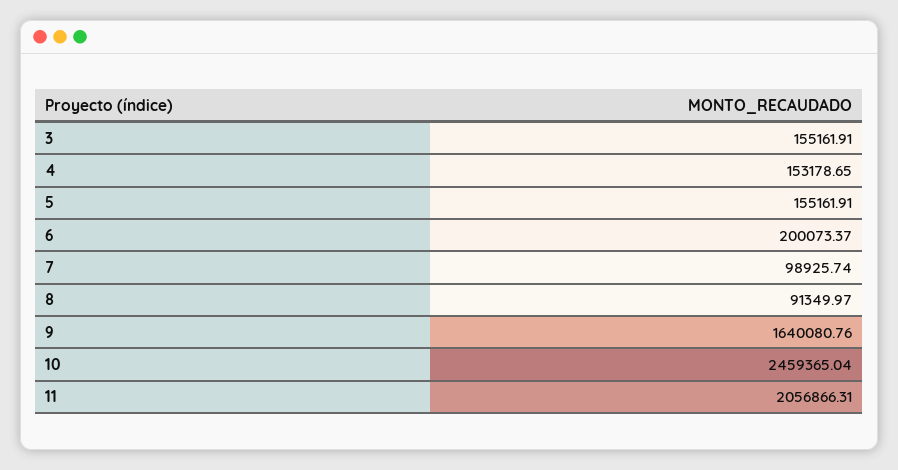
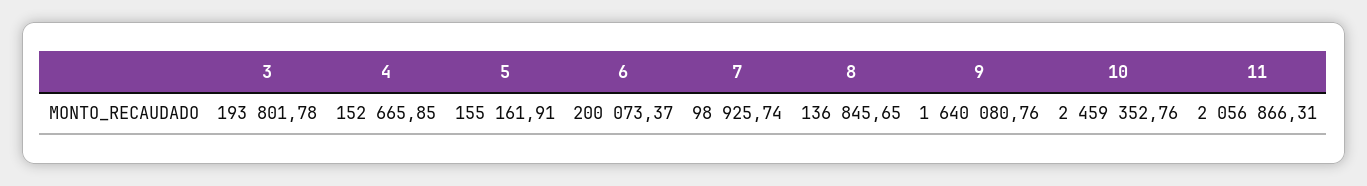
  {
-   "3": 155161.91,
+   "3": 193801.78,
-   "4": 153178.65,
+   "4": 152665.85,
    "5": 155161.91,
    "6": 200073.37,
    "7": 98925.74,
-   "8": 91349.97,
+   "8": 136845.65,
    "9": 1640080.76,
-   "10": 2459365.04,
+   "10": 2459352.76,
    "11": 2056866.31
  }

